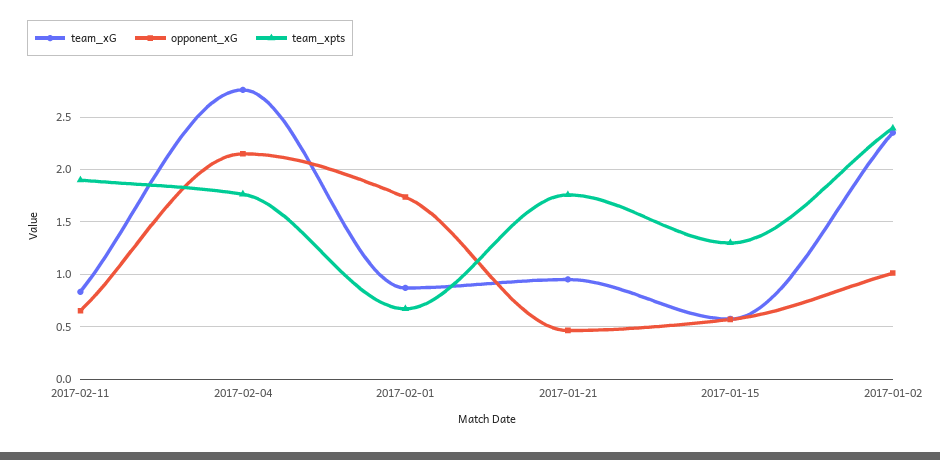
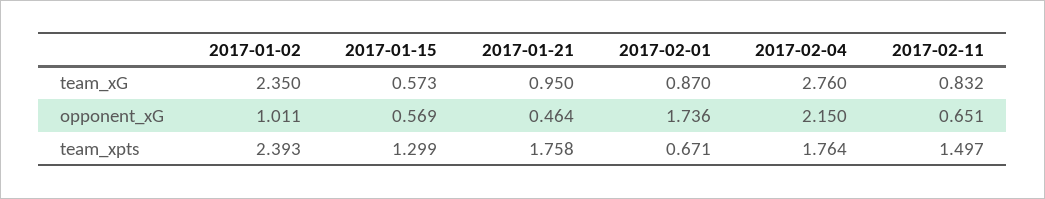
  {
    "team_xG": {
      "2017-02-11": 0.832,
      "2017-02-04": 2.76,
      "2017-02-01": 0.87,
      "2017-01-21": 0.95,
      "2017-01-15": 0.573,
      "2017-01-02": 2.35
    },
    "opponent_xG": {
      "2017-02-11": 0.651,
      "2017-02-04": 2.15,
      "2017-02-01": 1.736,
      "2017-01-21": 0.464,
      "2017-01-15": 0.569,
      "2017-01-02": 1.011
    },
    "team_xpts": {
-     "2017-02-11": 1.9,
+     "2017-02-11": 1.497,
      "2017-02-04": 1.764,
      "2017-02-01": 0.671,
      "2017-01-21": 1.758,
      "2017-01-15": 1.299,
      "2017-01-02": 2.393
    }
  }

